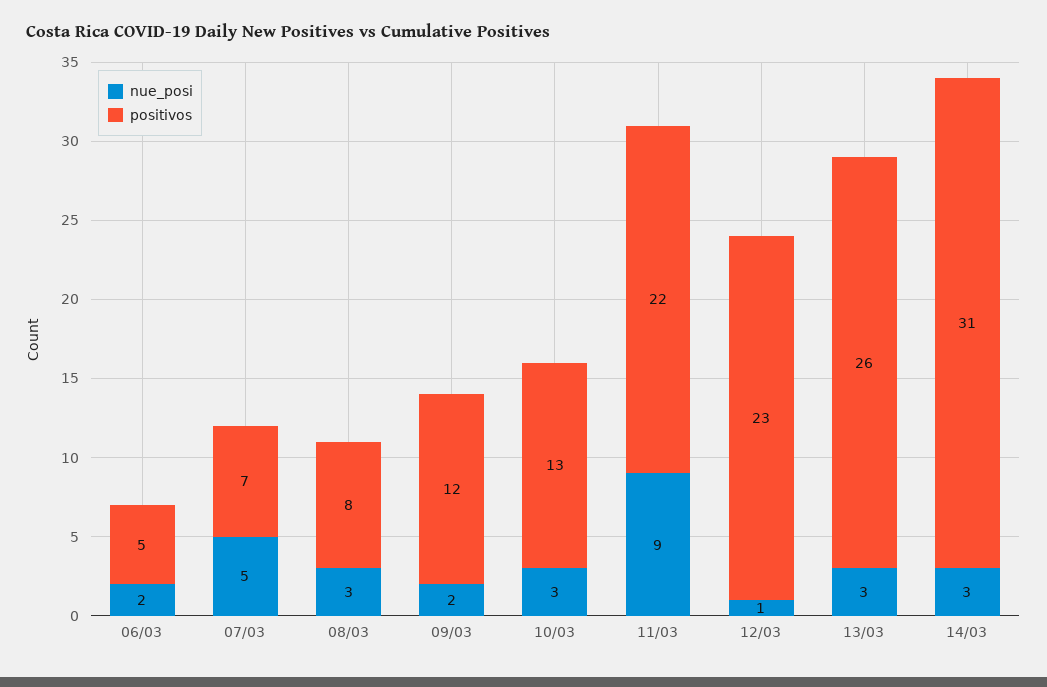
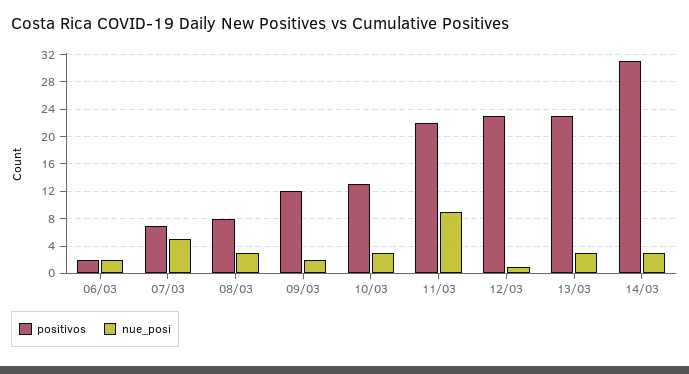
  {
    "nue_posi": {
      "06/03": 2,
      "07/03": 5,
      "08/03": 3,
      "09/03": 2,
      "10/03": 3,
      "11/03": 9,
      "12/03": 1,
      "13/03": 3,
      "14/03": 3
    },
    "positivos": {
-     "06/03": 5,
+     "06/03": 2,
      "07/03": 7,
      "08/03": 8,
      "09/03": 12,
      "10/03": 13,
      "11/03": 22,
      "12/03": 23,
-     "13/03": 26,
+     "13/03": 23,
      "14/03": 31
    }
  }

